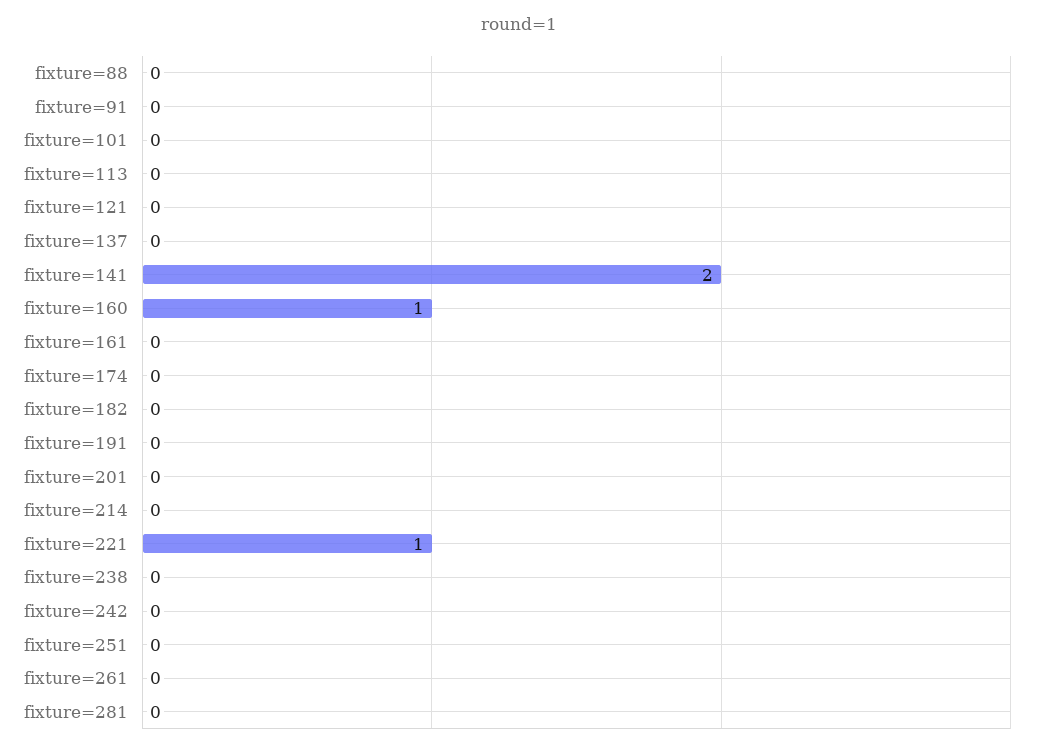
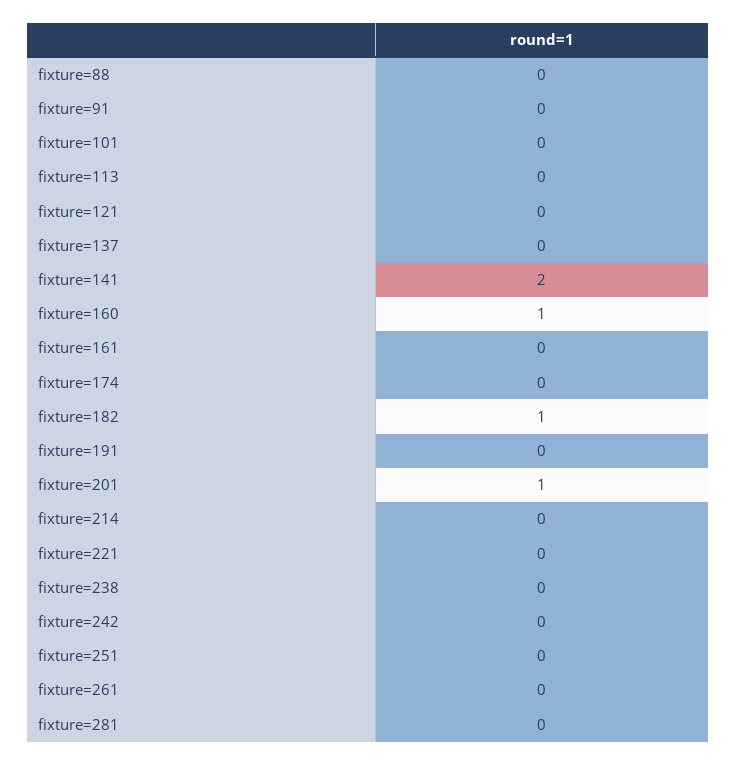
  {
    "fixture=88": 0,
    "fixture=91": 0,
    "fixture=101": 0,
    "fixture=113": 0,
    "fixture=121": 0,
    "fixture=137": 0,
    "fixture=141": 2,
    "fixture=160": 1,
    "fixture=161": 0,
    "fixture=174": 0,
-   "fixture=182": 0,
+   "fixture=182": 1,
    "fixture=191": 0,
-   "fixture=201": 0,
+   "fixture=201": 1,
    "fixture=214": 0,
-   "fixture=221": 1,
+   "fixture=221": 0,
    "fixture=238": 0,
    "fixture=242": 0,
    "fixture=251": 0,
    "fixture=261": 0,
    "fixture=281": 0
  }

